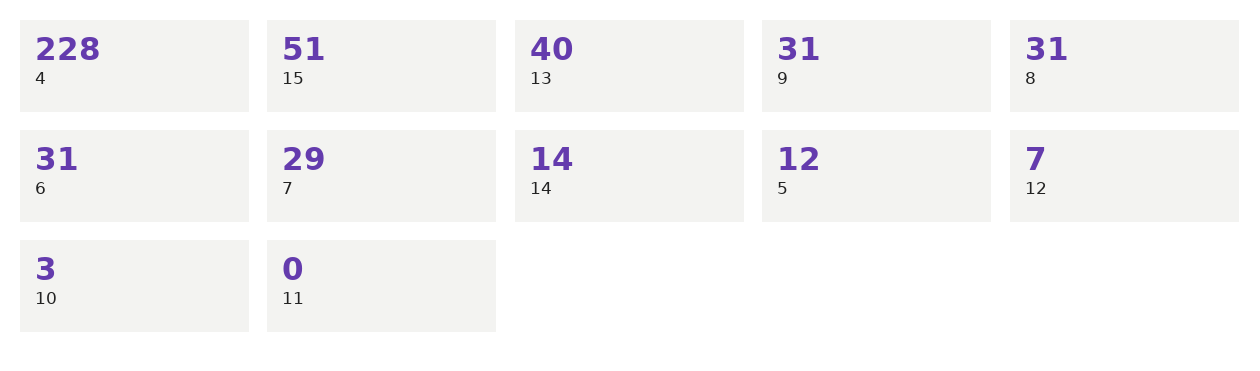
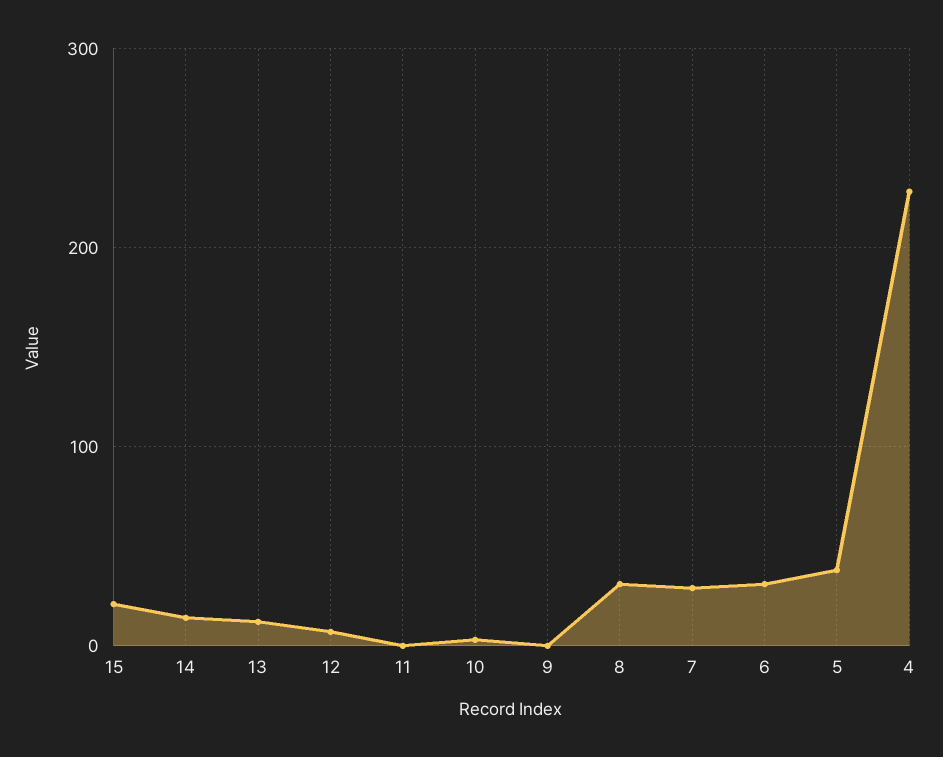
  {
    "4": 228,
-   "15": 51,
+   "15": 20,
-   "13": 40,
+   "13": 10,
-   "9": 31,
+   "9": 0,
    "8": 31,
    "6": 31,
    "7": 29,
    "14": 14,
-   "5": 12,
+   "5": 40,
    "12": 7,
    "10": 3,
    "11": 0
  }

